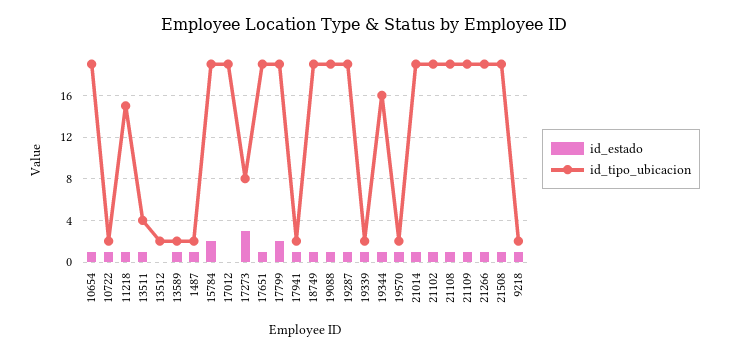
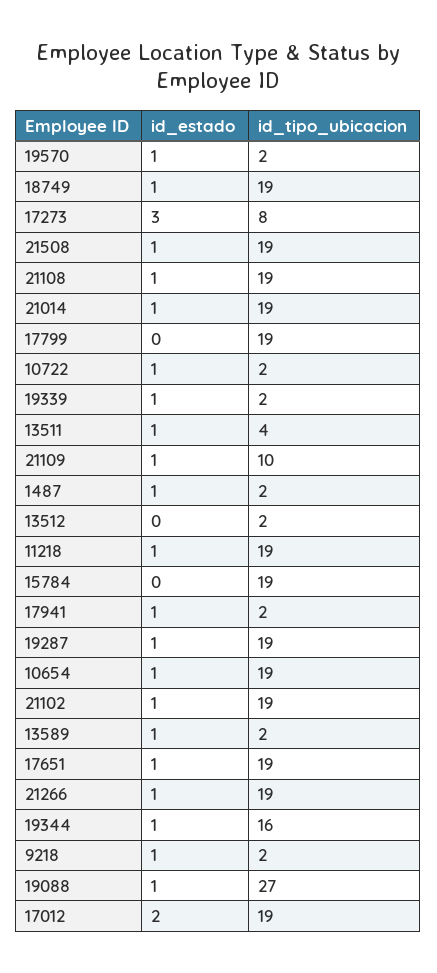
  {
    "id_estado": {
      "10654": 1,
      "10722": 1,
      "11218": 1,
      "13511": 1,
      "13512": 0,
      "13589": 1,
      "1487": 1,
-     "15784": 2,
+     "15784": 0,
-     "17012": 0,
+     "17012": 2,
      "17273": 3,
      "17651": 1,
-     "17799": 2,
+     "17799": 0,
      "17941": 1,
      "18749": 1,
      "19088": 1,
      "19287": 1,
      "19339": 1,
      "19344": 1,
      "19570": 1,
      "21014": 1,
      "21102": 1,
      "21108": 1,
      "21109": 1,
      "21266": 1,
      "21508": 1,
      "9218": 1
    },
    "id_tipo_ubicacion": {
      "10654": 19,
      "10722": 2,
-     "11218": 15,
+     "11218": 19,
      "13511": 4,
      "13512": 2,
      "13589": 2,
      "1487": 2,
      "15784": 19,
      "17012": 19,
      "17273": 8,
      "17651": 19,
      "17799": 19,
      "17941": 2,
      "18749": 19,
-     "19088": 19,
+     "19088": 27,
      "19287": 19,
      "19339": 2,
      "19344": 16,
      "19570": 2,
      "21014": 19,
      "21102": 19,
      "21108": 19,
-     "21109": 19,
+     "21109": 10,
      "21266": 19,
      "21508": 19,
      "9218": 2
    }
  }

